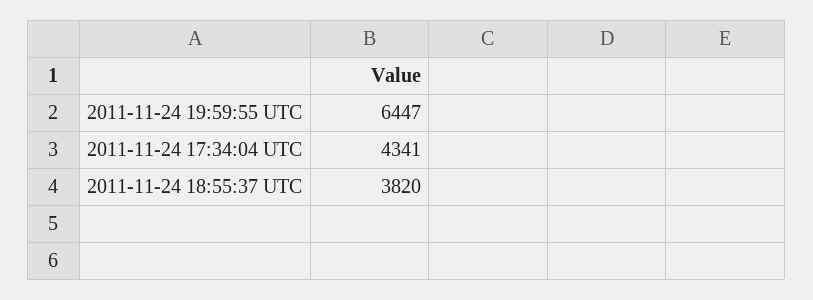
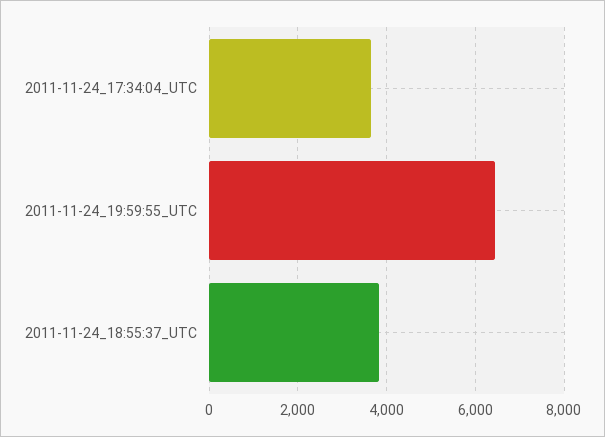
  {
    "2011-11-24 19:59:55 UTC": 6447,
-   "2011-11-24 17:34:04 UTC": 4341,
+   "2011-11-24 17:34:04 UTC": 3600,
    "2011-11-24 18:55:37 UTC": 3820
  }

